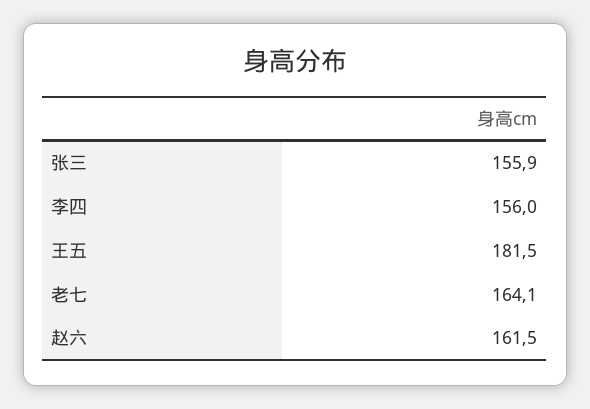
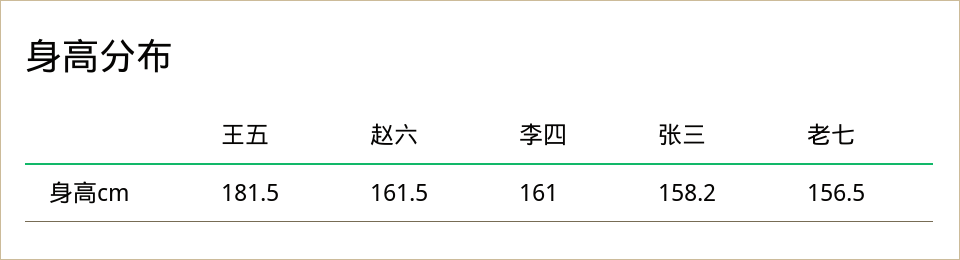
  {
-   "张三": 155.9,
+   "张三": 158.2,
-   "李四": 156,
+   "李四": 161,
    "王五": 181.5,
-   "老七": 164.1,
+   "老七": 156.5,
    "赵六": 161.5
  }

